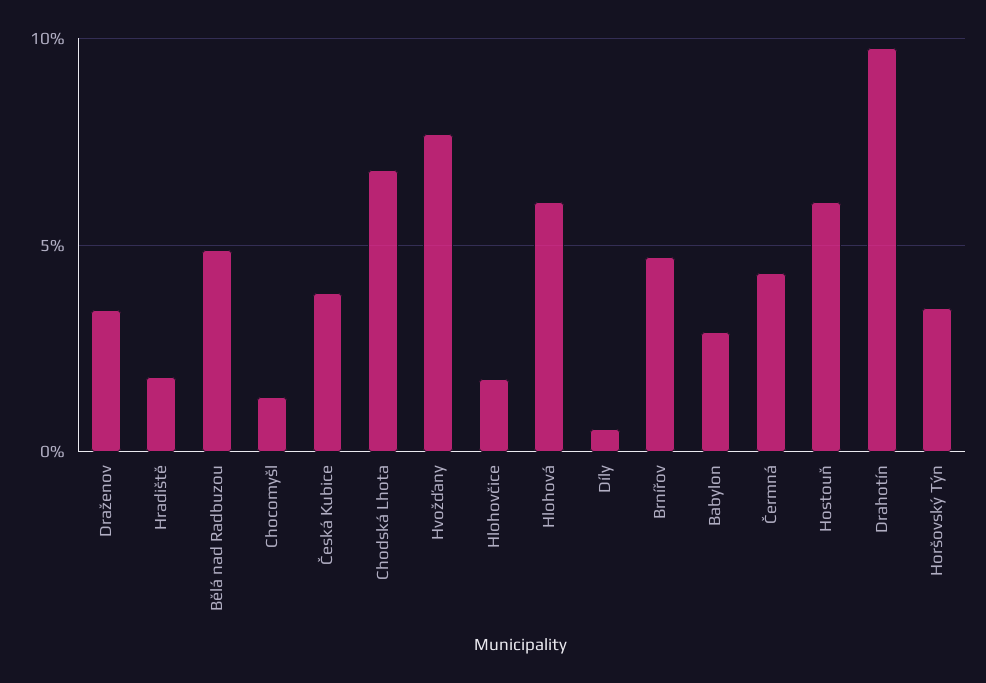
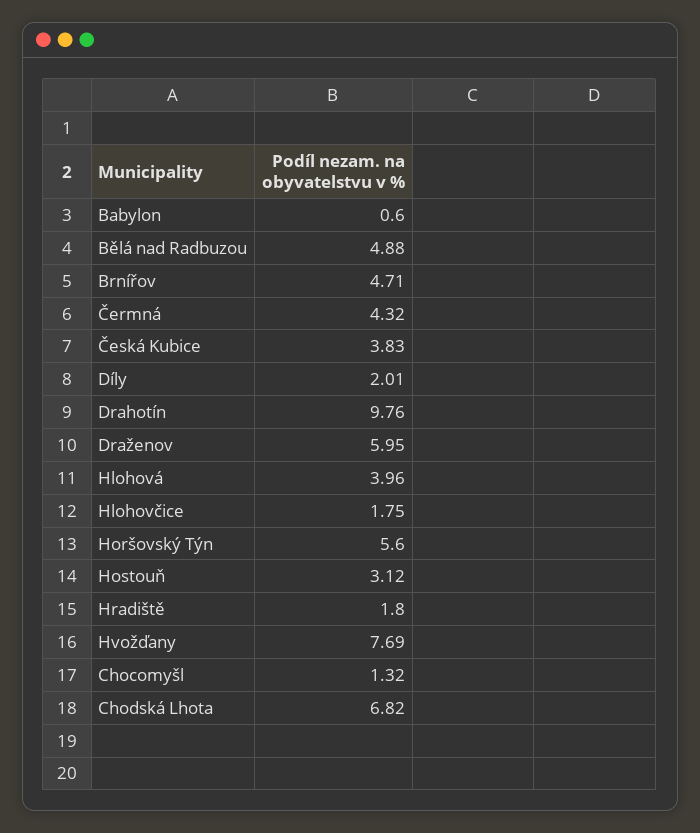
  {
-   "Draženov": 3.5,
+   "Draženov": 5.95,
    "Hradiště": 1.8,
    "Bělá nad Radbuzou": 4.88,
    "Chocomyšl": 1.32,
    "Česká Kubice": 3.83,
    "Chodská Lhota": 6.82,
    "Hvožďany": 7.69,
    "Hlohovčice": 1.75,
-   "Hlohová": 6,
+   "Hlohová": 3.96,
-   "Díly": 0.5,
+   "Díly": 2.01,
    "Brnířov": 4.71,
-   "Babylon": 3,
+   "Babylon": 0.6,
    "Čermná": 4.32,
-   "Hostouň": 6,
+   "Hostouň": 3.12,
    "Drahotín": 9.76,
-   "Horšovský Týn": 3.5
+   "Horšovský Týn": 5.6
  }

